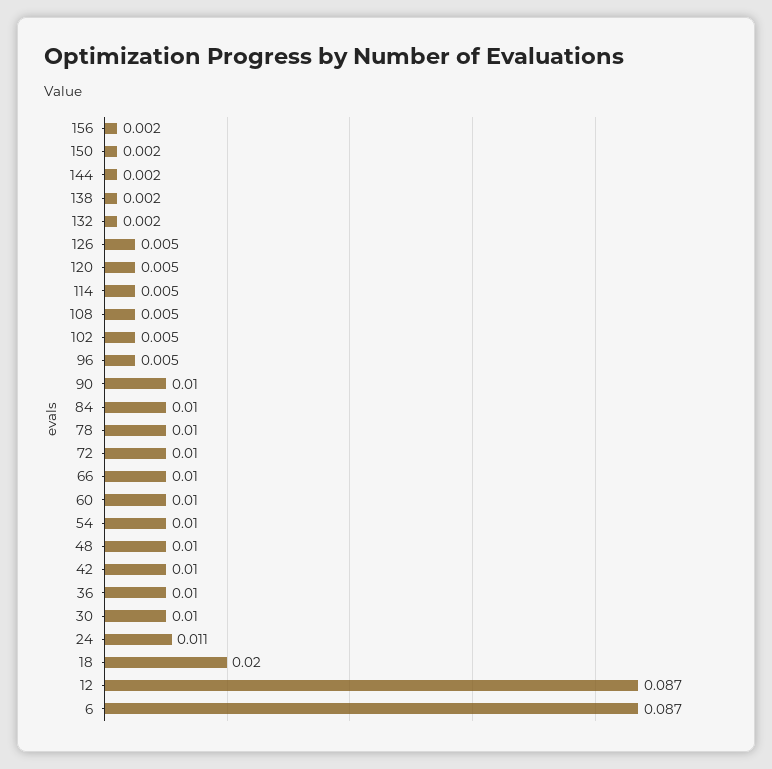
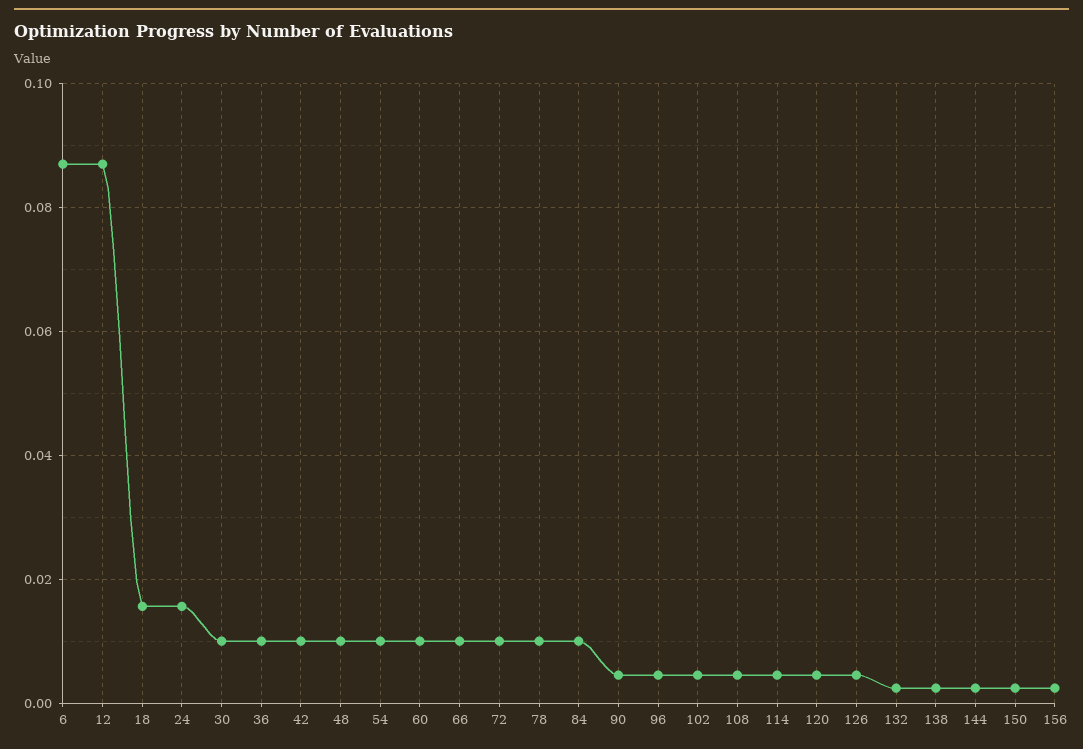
  {
    "156": 0.002,
    "150": 0.002,
    "144": 0.002,
    "138": 0.002,
    "132": 0.002,
    "126": 0.005,
    "120": 0.005,
    "114": 0.005,
    "108": 0.005,
    "102": 0.005,
    "96": 0.005,
-   "90": 0.01,
+   "90": 0.004,
    "84": 0.01,
    "78": 0.01,
    "72": 0.01,
    "66": 0.01,
    "60": 0.01,
    "54": 0.01,
    "48": 0.01,
    "42": 0.01,
    "36": 0.01,
    "30": 0.01,
-   "24": 0.011,
+   "24": 0.016,
-   "18": 0.02,
+   "18": 0.016,
    "12": 0.087,
    "6": 0.087
  }

